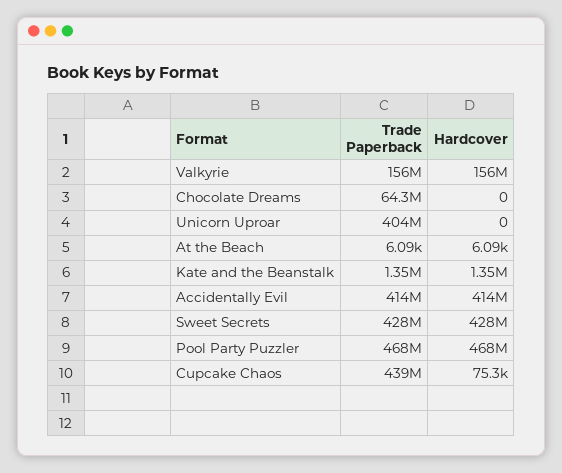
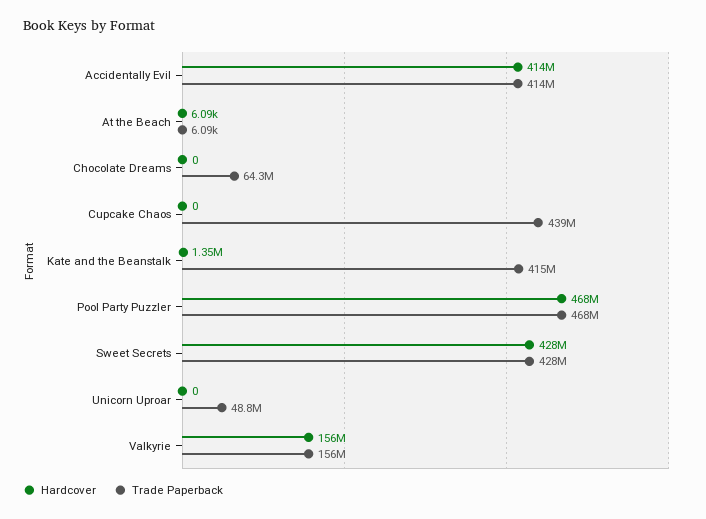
  {
    "Trade Paperback": {
      "Valkyrie": 156000000,
      "Chocolate Dreams": 64300000,
-     "Unicorn Uproar": 404000000,
+     "Unicorn Uproar": 48800000,
      "At the Beach": 6090,
-     "Kate and the Beanstalk": 1350000,
+     "Kate and the Beanstalk": 415000000,
      "Accidentally Evil": 414000000,
      "Sweet Secrets": 428000000,
      "Pool Party Puzzler": 468000000,
      "Cupcake Chaos": 439000000
    },
    "Hardcover": {
      "Valkyrie": 156000000,
      "Chocolate Dreams": 0,
      "Unicorn Uproar": 0,
      "At the Beach": 6090,
      "Kate and the Beanstalk": 1350000,
      "Accidentally Evil": 414000000,
      "Sweet Secrets": 428000000,
      "Pool Party Puzzler": 468000000,
-     "Cupcake Chaos": 75300
+     "Cupcake Chaos": 0
    }
  }

